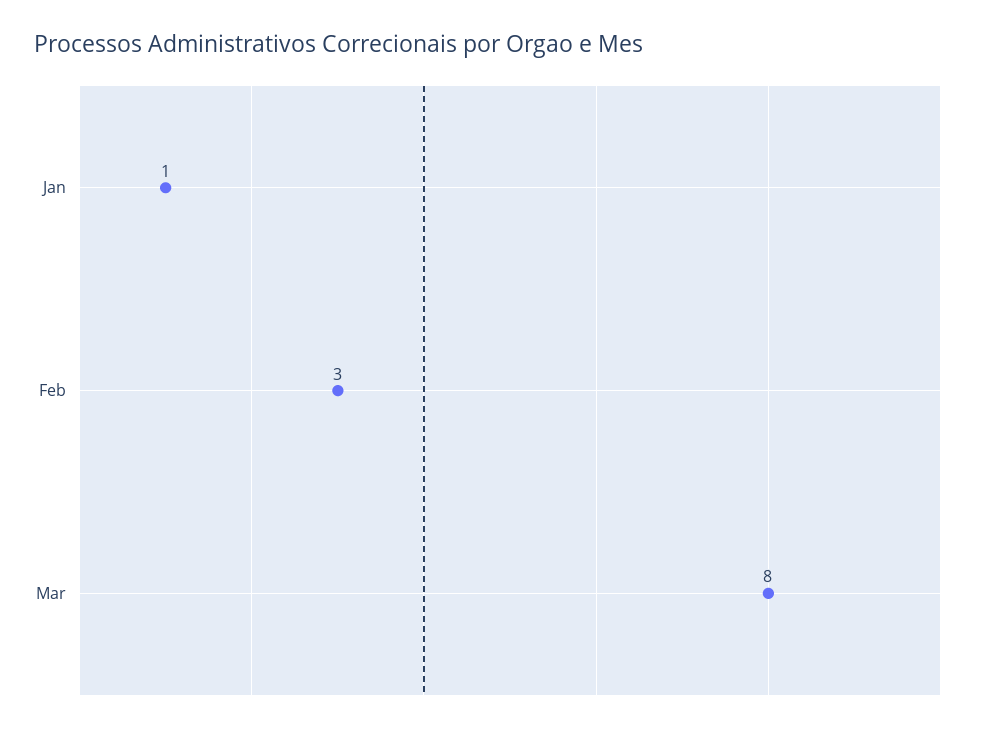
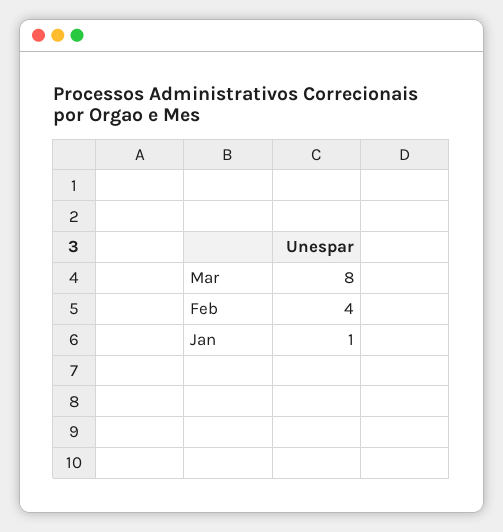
  {
    "Jan": 1,
-   "Feb": 3,
+   "Feb": 4,
    "Mar": 8
  }

